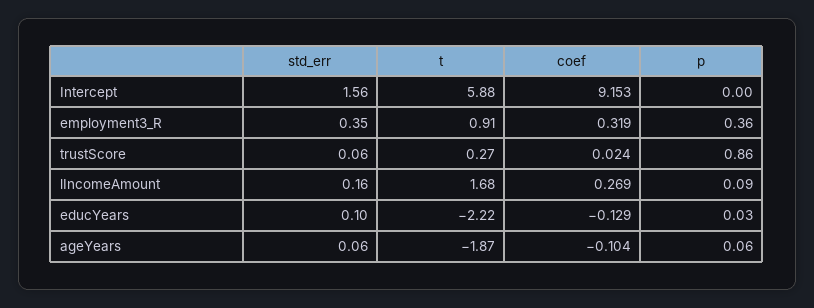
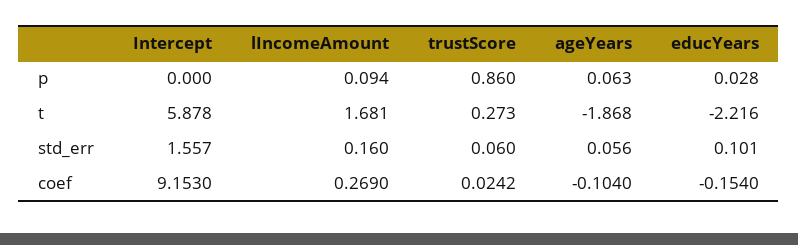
  {
    "std_err": {
      "Intercept": 1.557,
-     "employment3_R": 0.35,
      "trustScore": 0.06,
      "lIncomeAmount": 0.16,
      "educYears": 0.101,
      "ageYears": 0.056
    },
    "t": {
      "Intercept": 5.878,
-     "employment3_R": 0.91,
      "trustScore": 0.273,
      "lIncomeAmount": 1.681,
      "educYears": -2.216,
      "ageYears": -1.868
    },
    "coef": {
      "Intercept": 9.153,
-     "employment3_R": 0.319,
      "trustScore": 0.0242,
      "lIncomeAmount": 0.269,
-     "educYears": -0.129,
+     "educYears": -0.154,
      "ageYears": -0.104
    },
    "p": {
      "Intercept": 0,
-     "employment3_R": 0.36,
      "trustScore": 0.86,
      "lIncomeAmount": 0.094,
      "educYears": 0.028,
      "ageYears": 0.063
    }
  }

